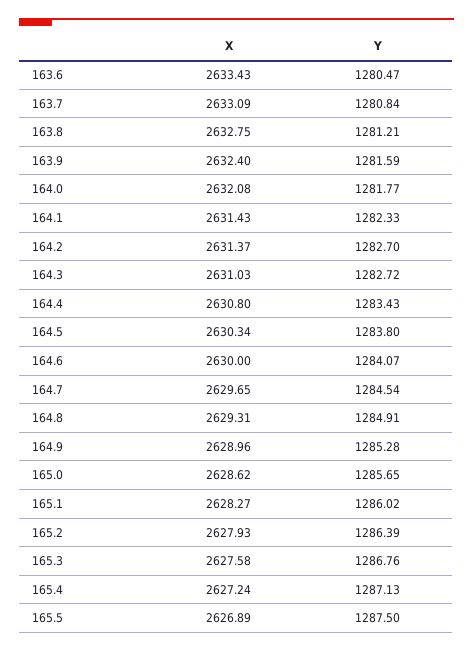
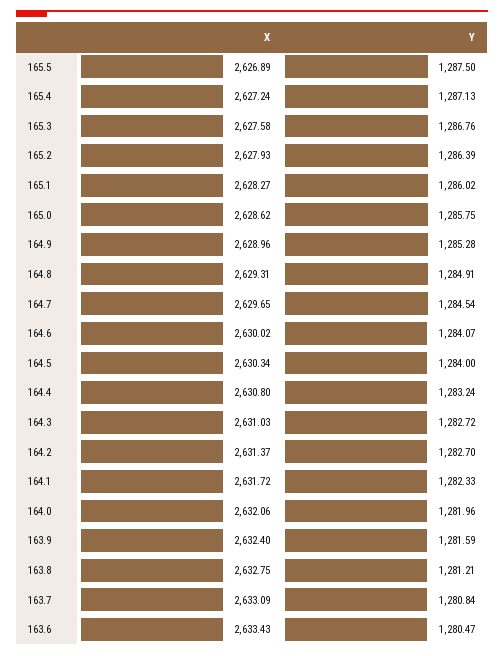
  {
    "X": {
      "163.6": 2633.43,
      "163.7": 2633.09,
      "163.8": 2632.75,
      "163.9": 2632.4,
-     "164.0": 2632.08,
+     "164.0": 2632.06,
-     "164.1": 2631.43,
+     "164.1": 2631.72,
      "164.2": 2631.37,
      "164.3": 2631.03,
      "164.4": 2630.8,
      "164.5": 2630.34,
-     "164.6": 2630,
+     "164.6": 2630.02,
      "164.7": 2629.65,
      "164.8": 2629.31,
      "164.9": 2628.96,
      "165.0": 2628.62,
      "165.1": 2628.27,
      "165.2": 2627.93,
      "165.3": 2627.58,
      "165.4": 2627.24,
      "165.5": 2626.89
    },
    "Y": {
      "163.6": 1280.47,
      "163.7": 1280.84,
      "163.8": 1281.21,
      "163.9": 1281.59,
-     "164.0": 1281.77,
+     "164.0": 1281.96,
      "164.1": 1282.33,
      "164.2": 1282.7,
      "164.3": 1282.72,
-     "164.4": 1283.43,
+     "164.4": 1283.24,
-     "164.5": 1283.8,
+     "164.5": 1284,
      "164.6": 1284.07,
      "164.7": 1284.54,
      "164.8": 1284.91,
      "164.9": 1285.28,
-     "165.0": 1285.65,
+     "165.0": 1285.75,
      "165.1": 1286.02,
      "165.2": 1286.39,
      "165.3": 1286.76,
      "165.4": 1287.13,
      "165.5": 1287.5
    }
  }

